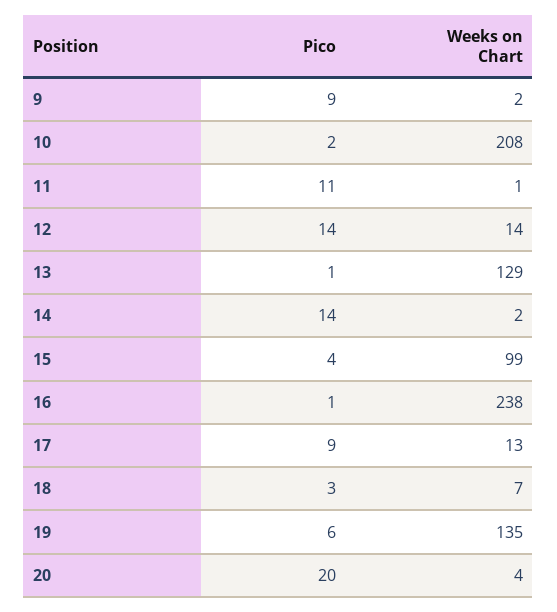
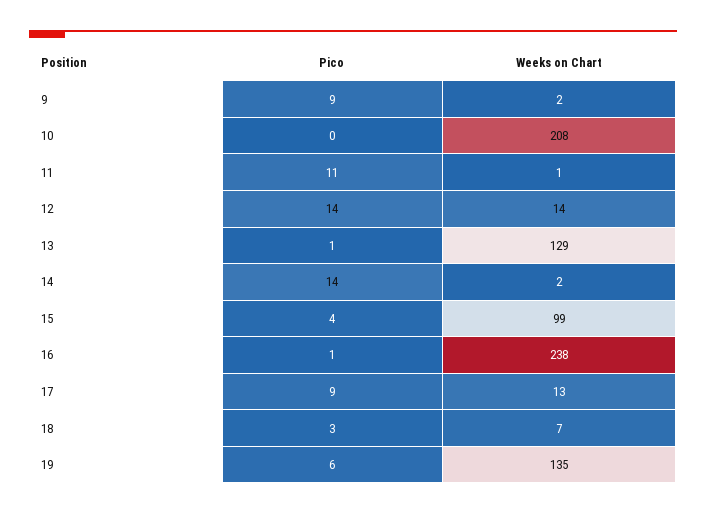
  {
    "Pico": {
      "9": 9,
-     "10": 2,
+     "10": 0,
      "11": 11,
      "12": 14,
      "13": 1,
      "14": 14,
      "15": 4,
      "16": 1,
      "17": 9,
      "18": 3,
-     "19": 6,
+     "19": 6
-     "20": 20
    },
    "Weeks on Chart": {
      "9": 2,
      "10": 208,
      "11": 1,
      "12": 14,
      "13": 129,
      "14": 2,
      "15": 99,
      "16": 238,
      "17": 13,
      "18": 7,
-     "19": 135,
+     "19": 135
-     "20": 4
    }
  }

